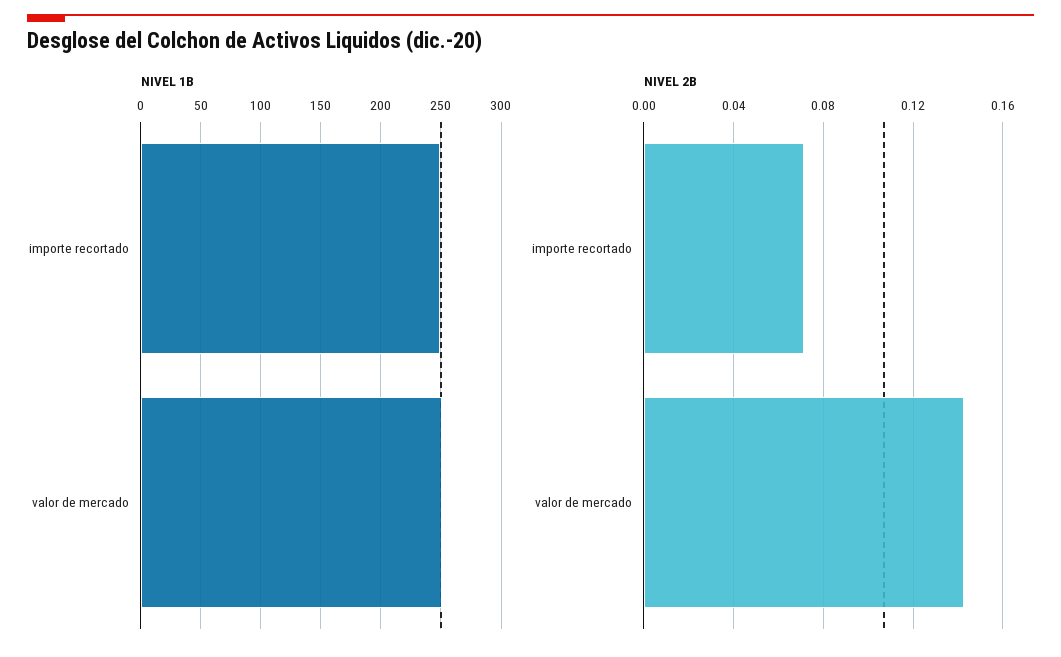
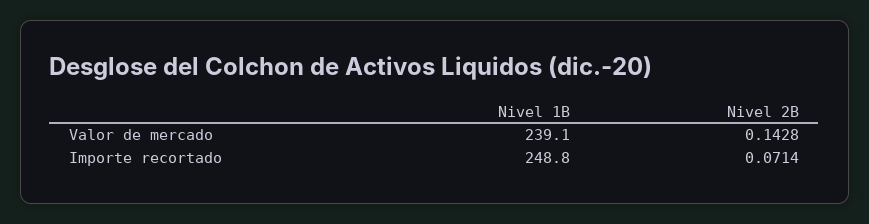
  {
    "NIVEL 1B": {
      "importe recortado": 248.8,
-     "valor de mercado": 250
+     "valor de mercado": 239.1
    },
    "NIVEL 2B": {
      "importe recortado": 0.0714,
      "valor de mercado": 0.1428
    }
  }

